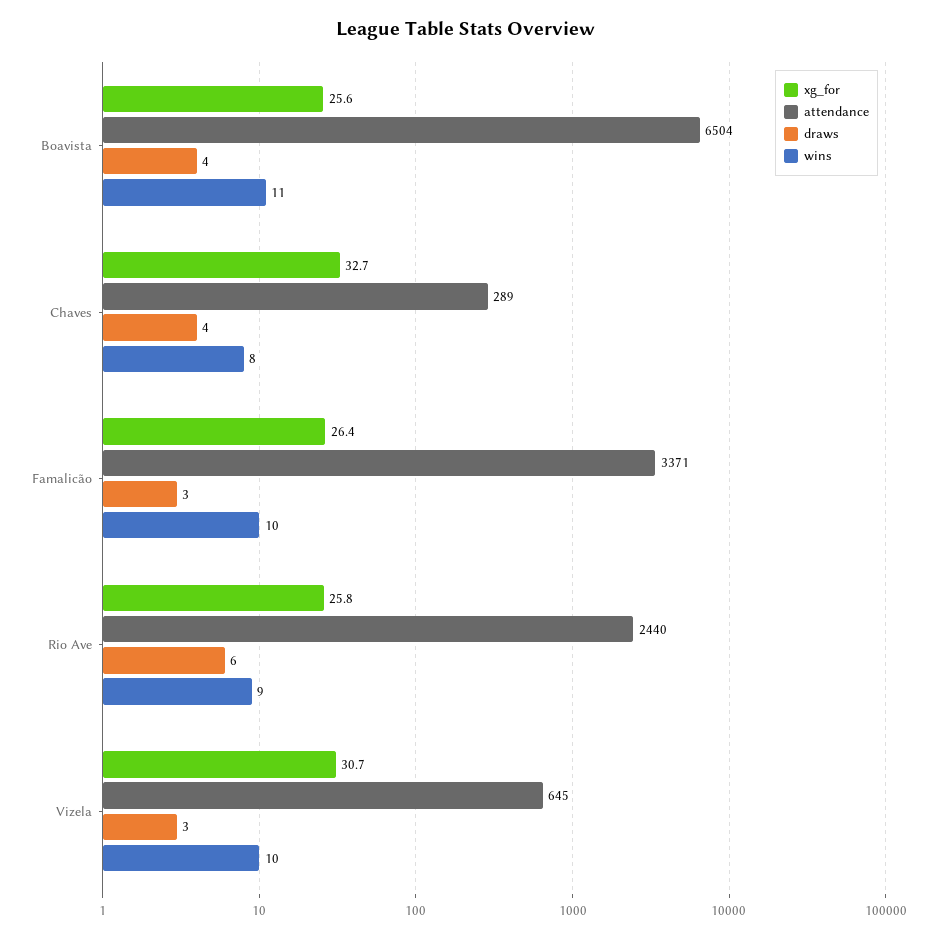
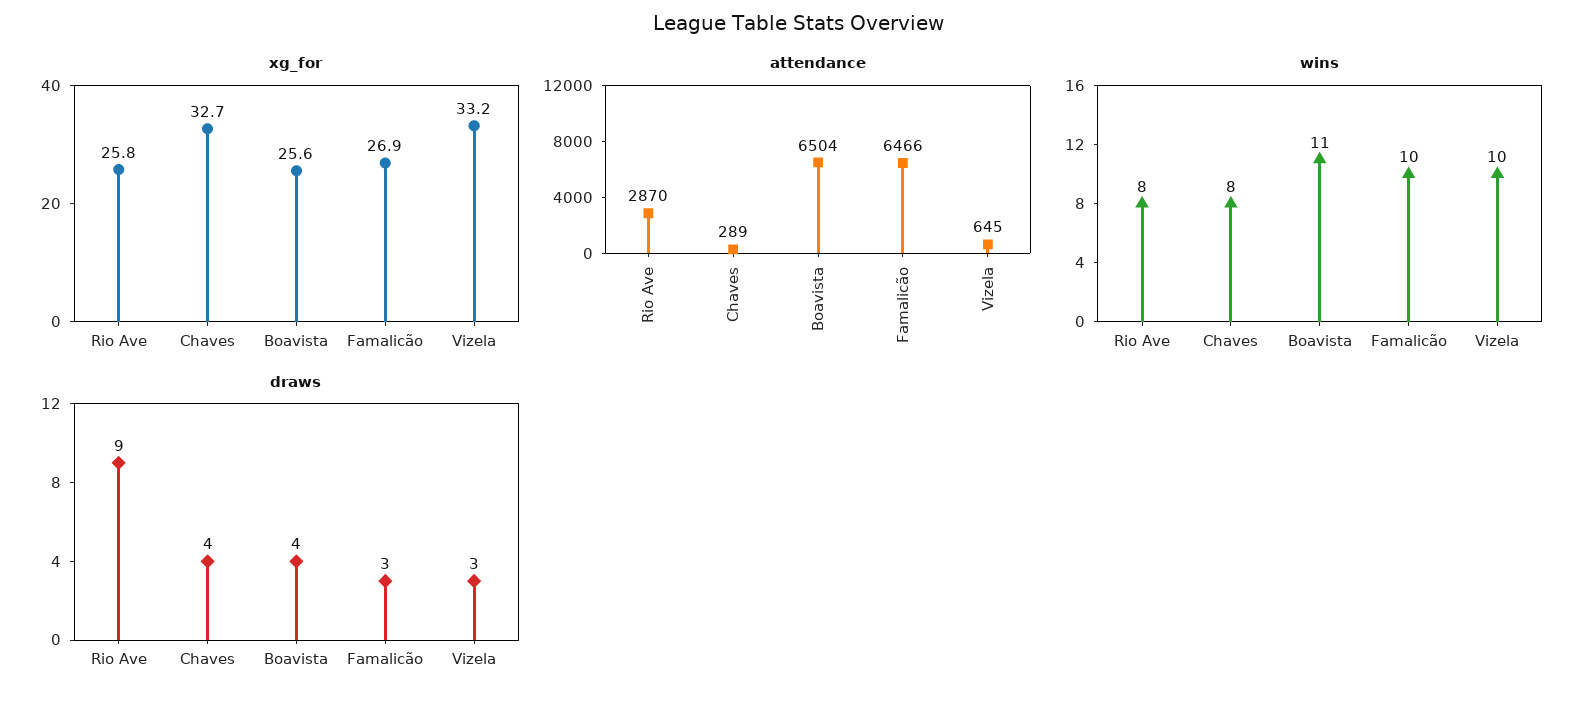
  {
    "xg_for": {
      "Boavista": 25.6,
      "Chaves": 32.7,
-     "Famalicão": 26.4,
+     "Famalicão": 26.9,
      "Rio Ave": 25.8,
-     "Vizela": 30.7
+     "Vizela": 33.2
    },
    "attendance": {
      "Boavista": 6504,
      "Chaves": 289,
-     "Famalicão": 3371,
+     "Famalicão": 6466,
-     "Rio Ave": 2440,
+     "Rio Ave": 2870,
      "Vizela": 645
    },
    "draws": {
      "Boavista": 4,
      "Chaves": 4,
      "Famalicão": 3,
-     "Rio Ave": 6,
+     "Rio Ave": 9,
      "Vizela": 3
    },
    "wins": {
      "Boavista": 11,
      "Chaves": 8,
      "Famalicão": 10,
-     "Rio Ave": 9,
+     "Rio Ave": 8,
      "Vizela": 10
    }
  }

